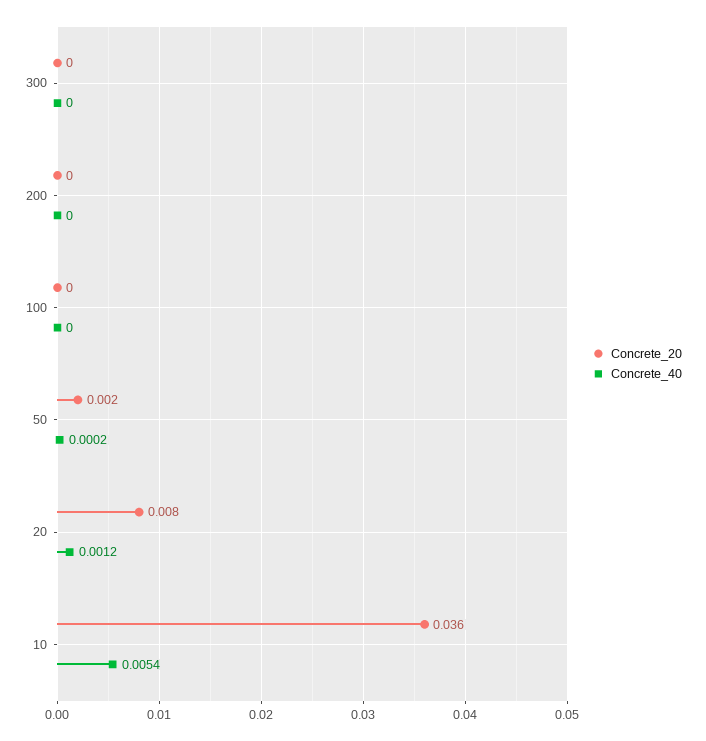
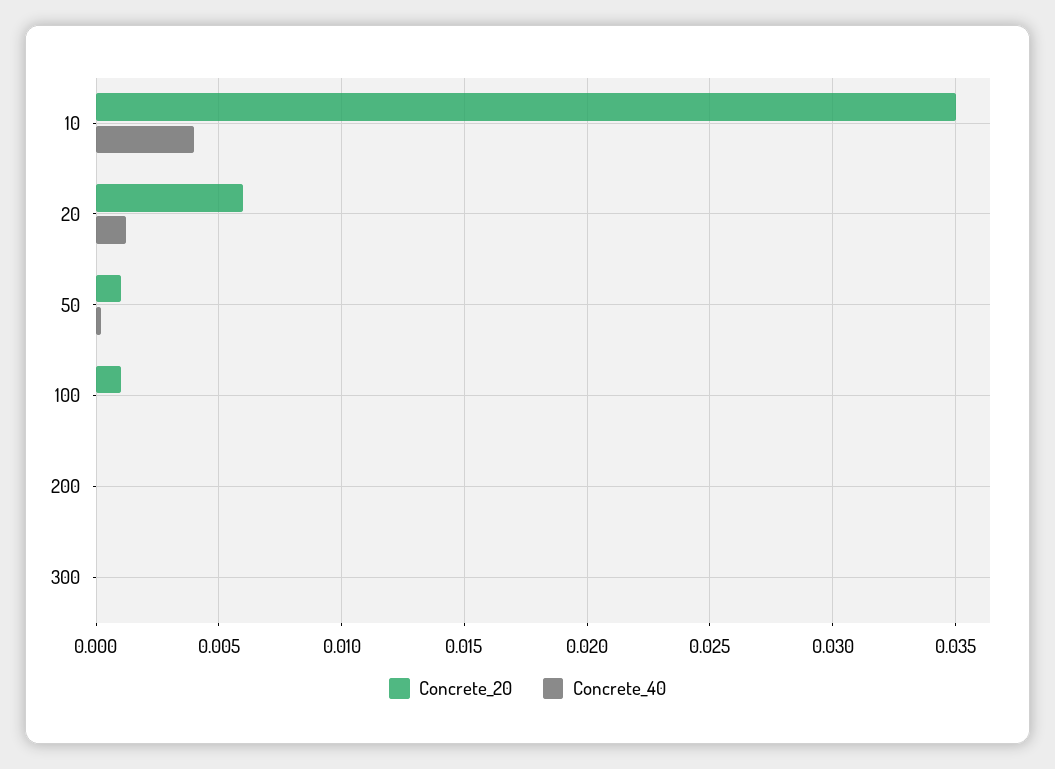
  {
    "Concrete_20": {
      "300": 0,
      "200": 0,
-     "100": 0,
+     "100": 0.001,
-     "50": 0.002,
+     "50": 0.001,
-     "20": 0.008,
+     "20": 0.006,
-     "10": 0.036
+     "10": 0.035
    },
    "Concrete_40": {
      "300": 0,
      "200": 0,
      "100": 0,
      "50": 0.0002,
      "20": 0.0012,
-     "10": 0.0054
+     "10": 0.004
    }
  }

